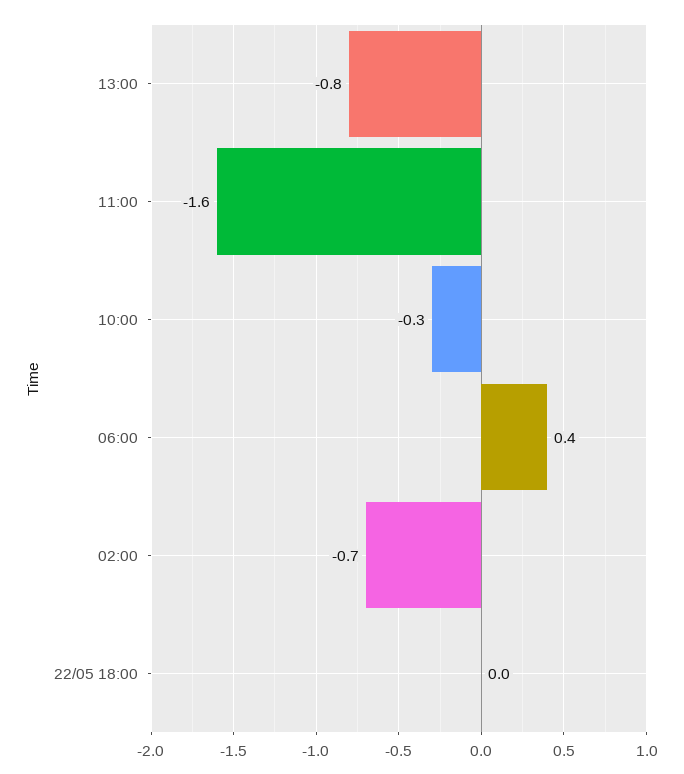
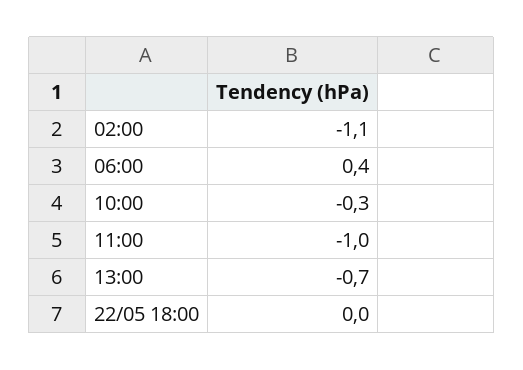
  {
-   "13:00": -0.8,
+   "13:00": -0.7,
-   "11:00": -1.6,
+   "11:00": -1,
    "10:00": -0.3,
    "06:00": 0.4,
-   "02:00": -0.7,
+   "02:00": -1.1,
    "22/05 18:00": 0
  }

